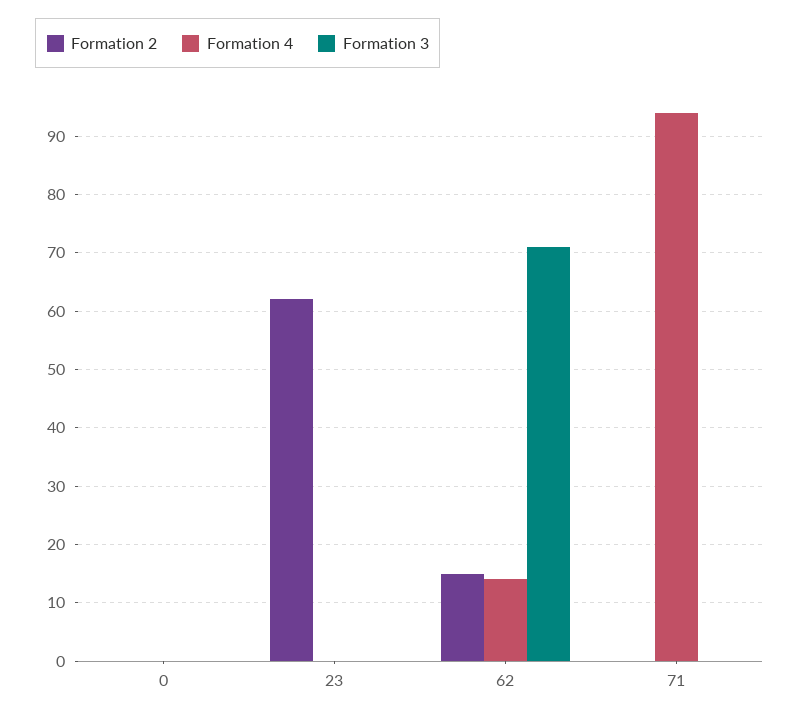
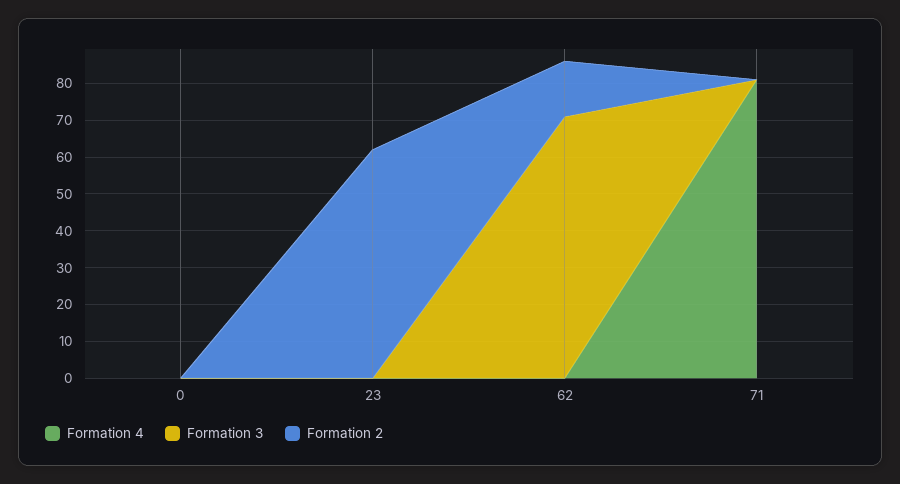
  {
    "Formation 2": {
      "0": 0,
      "23": 60,
      "62": 15,
      "71": 0
    },
    "Formation 4": {
      "0": 0,
      "23": 0,
-     "62": 15,
+     "62": 0,
-     "71": 95
+     "71": 80
    },
    "Formation 3": {
      "0": 0,
      "23": 0,
      "62": 70,
      "71": 0
    }
  }

